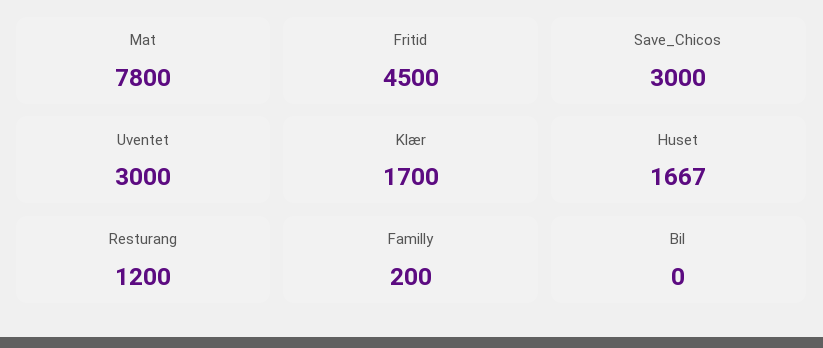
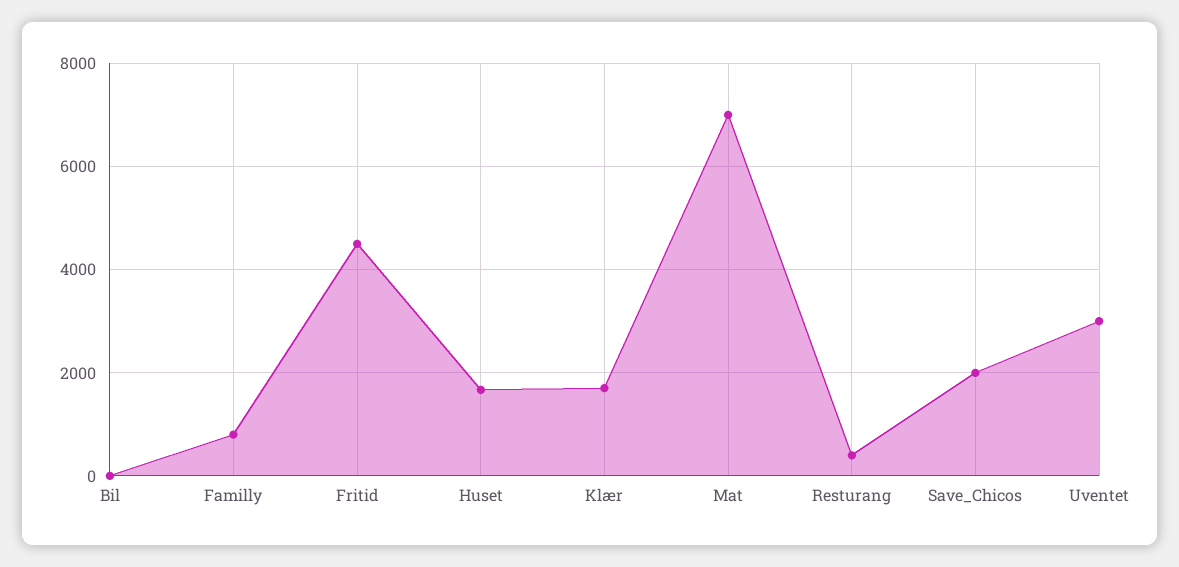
  {
-   "Mat": 7800,
+   "Mat": 7000,
    "Fritid": 4500,
-   "Save_Chicos": 3000,
+   "Save_Chicos": 2000,
    "Uventet": 3000,
    "Klær": 1700,
    "Huset": 1667,
-   "Resturang": 1200,
+   "Resturang": 400,
-   "Familly": 200,
+   "Familly": 800,
    "Bil": 0
  }

